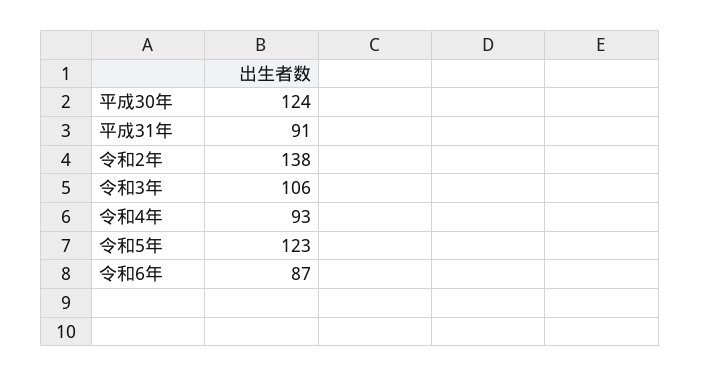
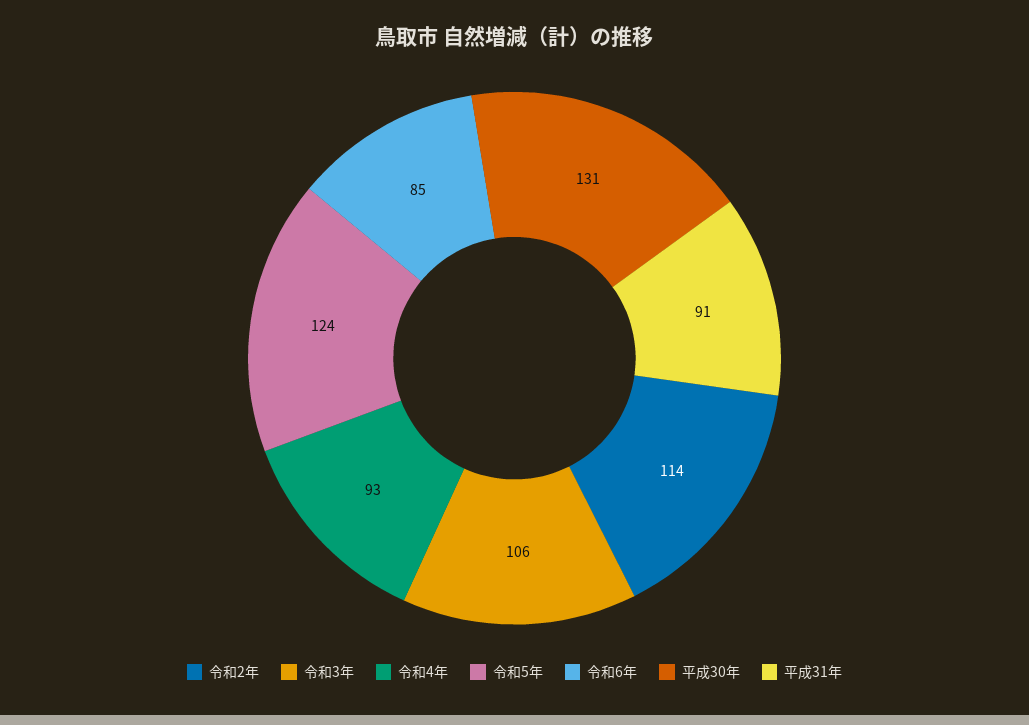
  {
-   "平成30年": 124,
+   "平成30年": 131,
    "平成31年": 91,
-   "令和2年": 138,
+   "令和2年": 114,
    "令和3年": 106,
    "令和4年": 93,
-   "令和5年": 123,
+   "令和5年": 124,
-   "令和6年": 87
+   "令和6年": 85
  }

